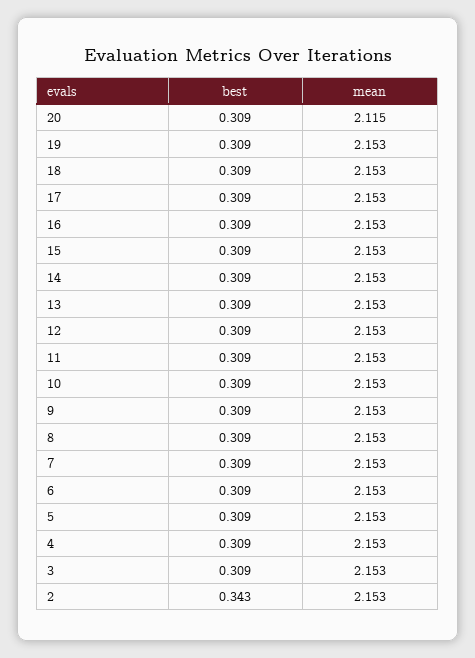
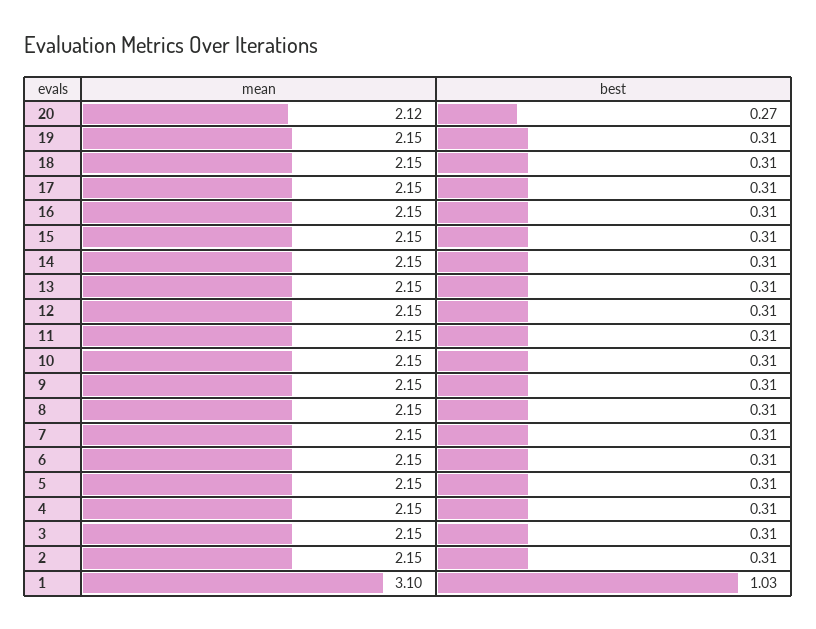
  {
    "best": {
-     "20": 0.309,
+     "20": 0.27,
      "19": 0.309,
      "18": 0.309,
      "17": 0.309,
      "16": 0.309,
      "15": 0.309,
      "14": 0.309,
      "13": 0.309,
      "12": 0.309,
      "11": 0.309,
      "10": 0.309,
      "9": 0.309,
      "8": 0.309,
      "7": 0.309,
      "6": 0.309,
      "5": 0.309,
      "4": 0.309,
      "3": 0.309,
-     "2": 0.343
+     "2": 0.31,
+     "1": 1.03
    },
    "mean": {
      "20": 2.115,
      "19": 2.153,
      "18": 2.153,
      "17": 2.153,
      "16": 2.153,
      "15": 2.153,
      "14": 2.153,
      "13": 2.153,
      "12": 2.153,
      "11": 2.153,
      "10": 2.153,
      "9": 2.153,
      "8": 2.153,
      "7": 2.153,
      "6": 2.153,
      "5": 2.153,
      "4": 2.153,
      "3": 2.153,
-     "2": 2.153
+     "2": 2.153,
+     "1": 3.1
    }
  }

